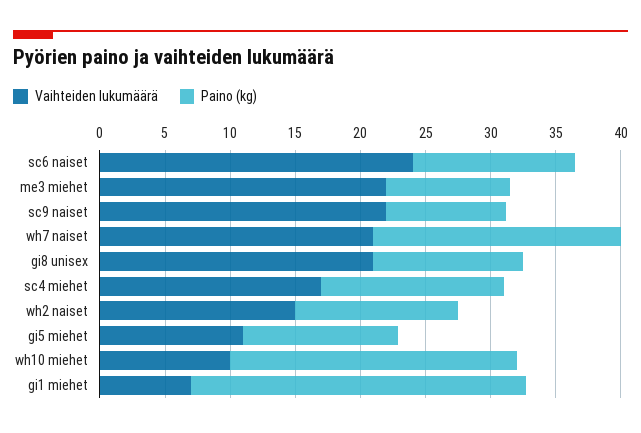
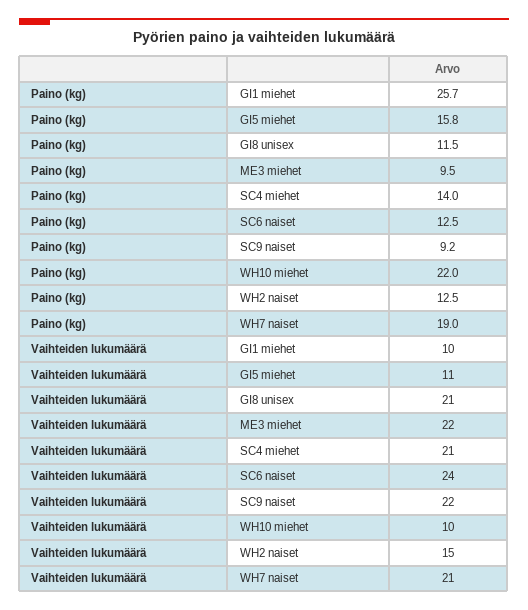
  {
    "Vaihteiden lukumäärä": {
      "sc6 naiset": 24,
      "me3 miehet": 22,
      "sc9 naiset": 22,
      "wh7 naiset": 21,
      "gi8 unisex": 21,
-     "sc4 miehet": 17,
+     "sc4 miehet": 21,
      "wh2 naiset": 15,
      "gi5 miehet": 11,
      "wh10 miehet": 10,
-     "gi1 miehet": 7
+     "gi1 miehet": 10
    },
    "Paino (kg)": {
      "sc6 naiset": 12.5,
      "me3 miehet": 9.5,
      "sc9 naiset": 9.2,
      "wh7 naiset": 19,
      "gi8 unisex": 11.5,
      "sc4 miehet": 14,
      "wh2 naiset": 12.5,
-     "gi5 miehet": 12,
+     "gi5 miehet": 15.8,
      "wh10 miehet": 22,
      "gi1 miehet": 25.7
    }
  }

